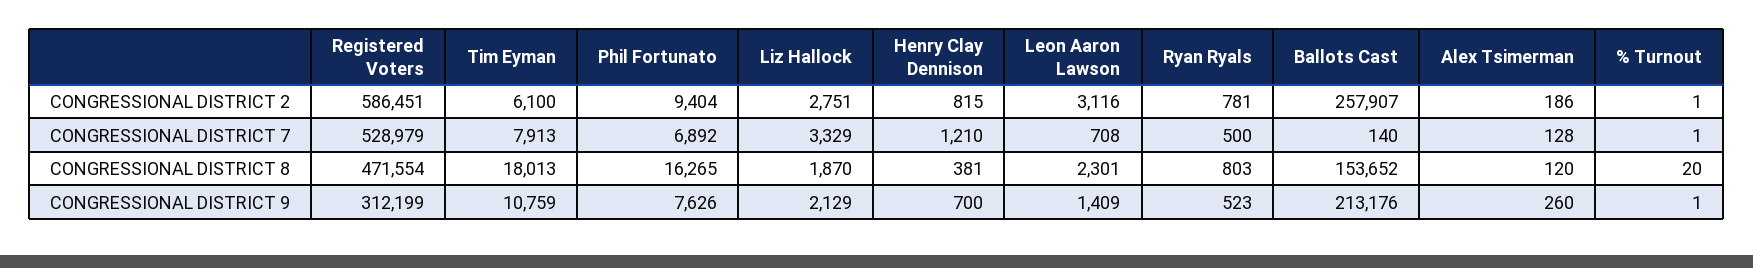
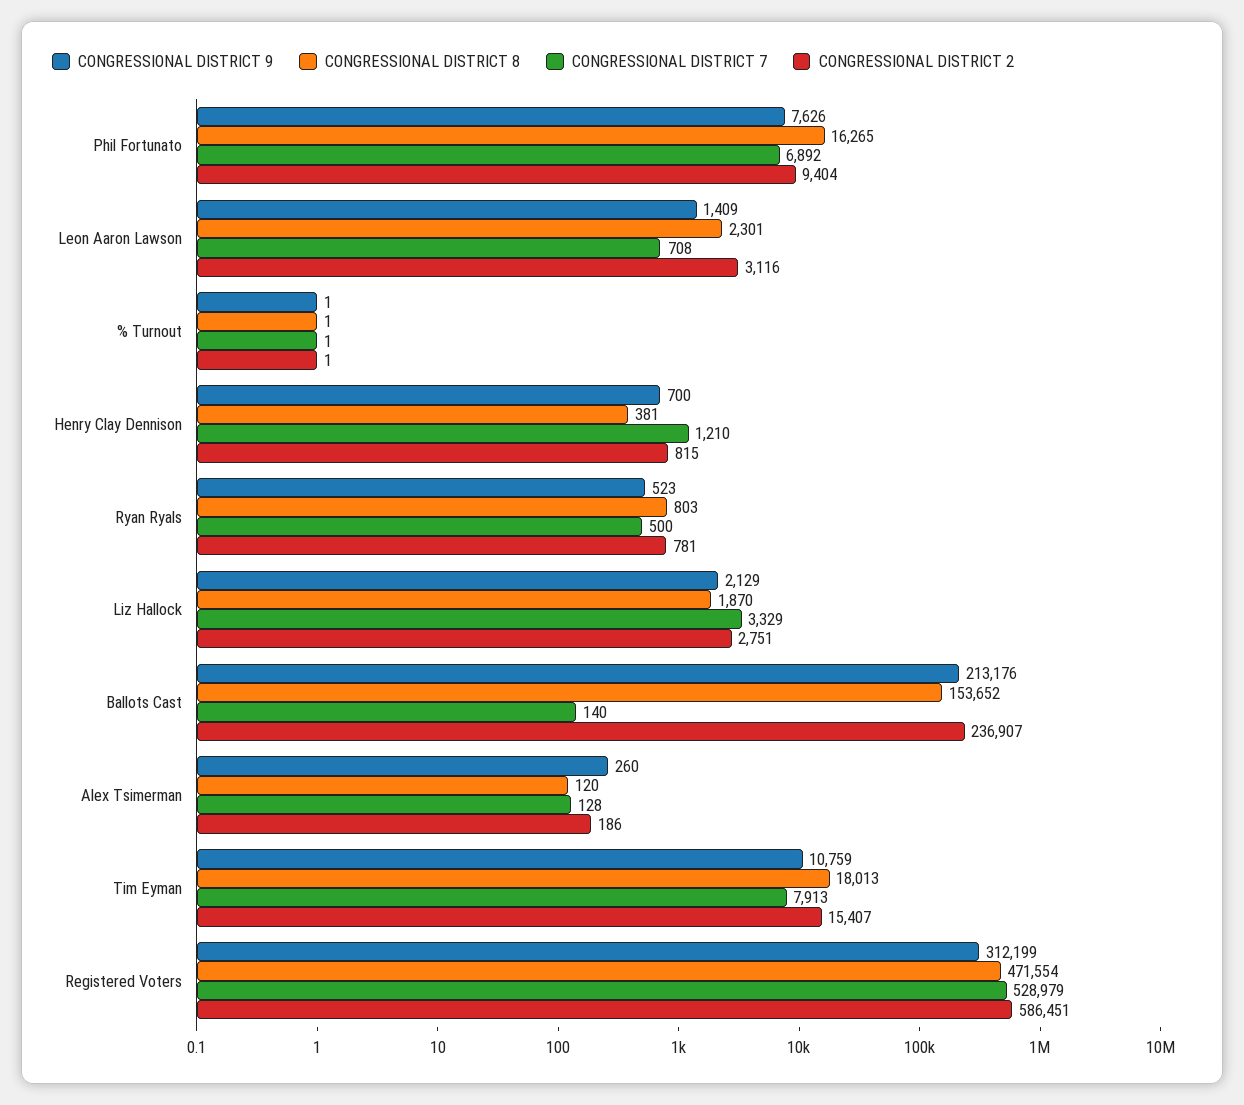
  {
    "CONGRESSIONAL DISTRICT 2": {
      "Registered Voters": 586451,
-     "Tim Eyman": 6100,
+     "Tim Eyman": 15407,
      "Phil Fortunato": 9404,
      "Liz Hallock": 2751,
      "Henry Clay Dennison": 815,
      "Leon Aaron Lawson": 3116,
      "Ryan Ryals": 781,
-     "Ballots Cast": 257907,
+     "Ballots Cast": 236907,
      "Alex Tsimerman": 186,
      "% Turnout": 1
    },
    "CONGRESSIONAL DISTRICT 7": {
      "Registered Voters": 528979,
      "Tim Eyman": 7913,
      "Phil Fortunato": 6892,
      "Liz Hallock": 3329,
      "Henry Clay Dennison": 1210,
      "Leon Aaron Lawson": 708,
      "Ryan Ryals": 500,
      "Ballots Cast": 140,
      "Alex Tsimerman": 128,
      "% Turnout": 1
    },
    "CONGRESSIONAL DISTRICT 8": {
      "Registered Voters": 471554,
      "Tim Eyman": 18013,
      "Phil Fortunato": 16265,
      "Liz Hallock": 1870,
      "Henry Clay Dennison": 381,
      "Leon Aaron Lawson": 2301,
      "Ryan Ryals": 803,
      "Ballots Cast": 153652,
      "Alex Tsimerman": 120,
-     "% Turnout": 20
+     "% Turnout": 1
    },
    "CONGRESSIONAL DISTRICT 9": {
      "Registered Voters": 312199,
      "Tim Eyman": 10759,
      "Phil Fortunato": 7626,
      "Liz Hallock": 2129,
      "Henry Clay Dennison": 700,
      "Leon Aaron Lawson": 1409,
      "Ryan Ryals": 523,
      "Ballots Cast": 213176,
      "Alex Tsimerman": 260,
      "% Turnout": 1
    }
  }

